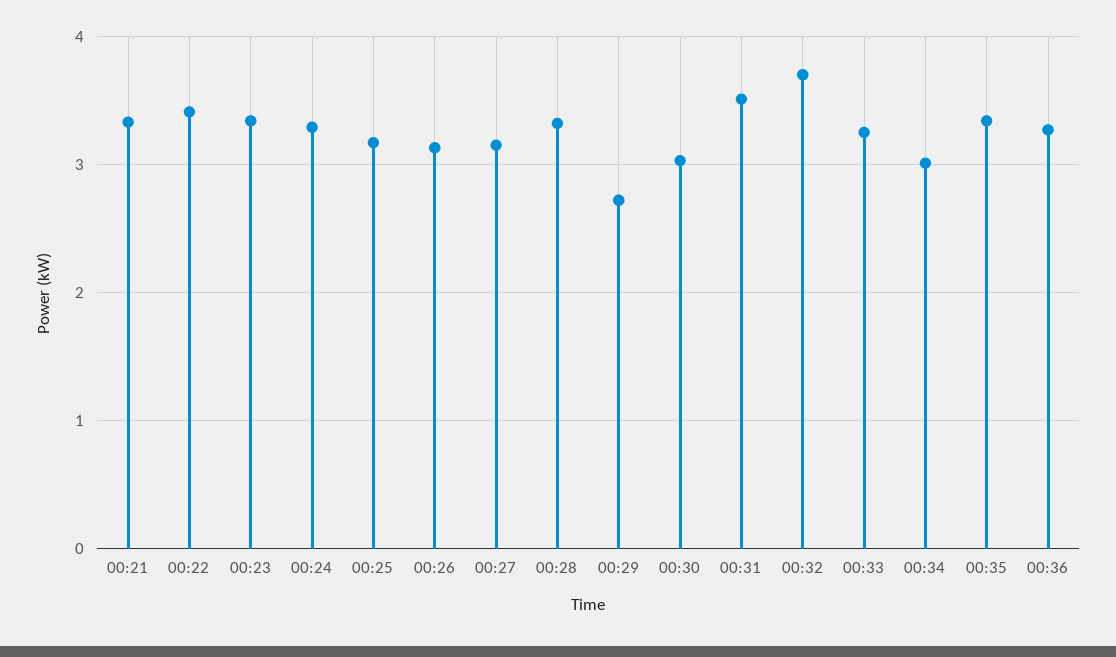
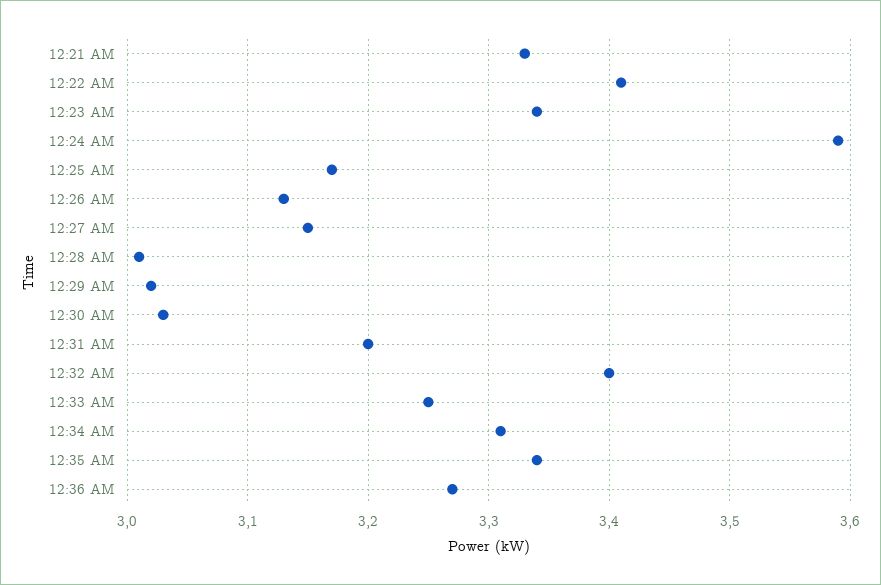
  {
    "00:21": 3.33,
    "00:22": 3.41,
    "00:23": 3.34,
-   "00:24": 3.3,
+   "00:24": 3.59,
    "00:25": 3.17,
    "00:26": 3.13,
    "00:27": 3.15,
-   "00:28": 3.3,
+   "00:28": 3.01,
-   "00:29": 2.7,
+   "00:29": 3.02,
    "00:30": 3.03,
-   "00:31": 3.5,
+   "00:31": 3.2,
-   "00:32": 3.7,
+   "00:32": 3.4,
    "00:33": 3.25,
-   "00:34": 3,
+   "00:34": 3.31,
    "00:35": 3.34,
    "00:36": 3.27
  }

